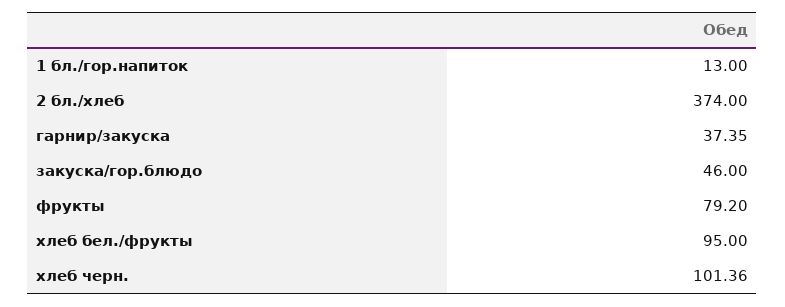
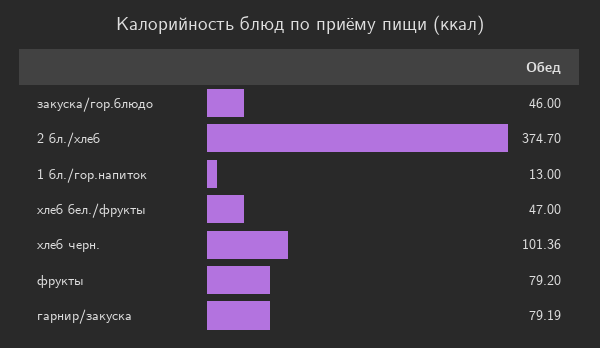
  {
    "1 бл./гор.напиток": 13,
-   "2 бл./хлеб": 374,
+   "2 бл./хлеб": 374.7,
-   "гарнир/закуска": 37.35,
+   "гарнир/закуска": 79.19,
    "закуска/гор.блюдо": 46,
    "фрукты": 79.2,
-   "хлеб бел./фрукты": 95,
+   "хлеб бел./фрукты": 47,
    "хлеб черн.": 101.36
  }

